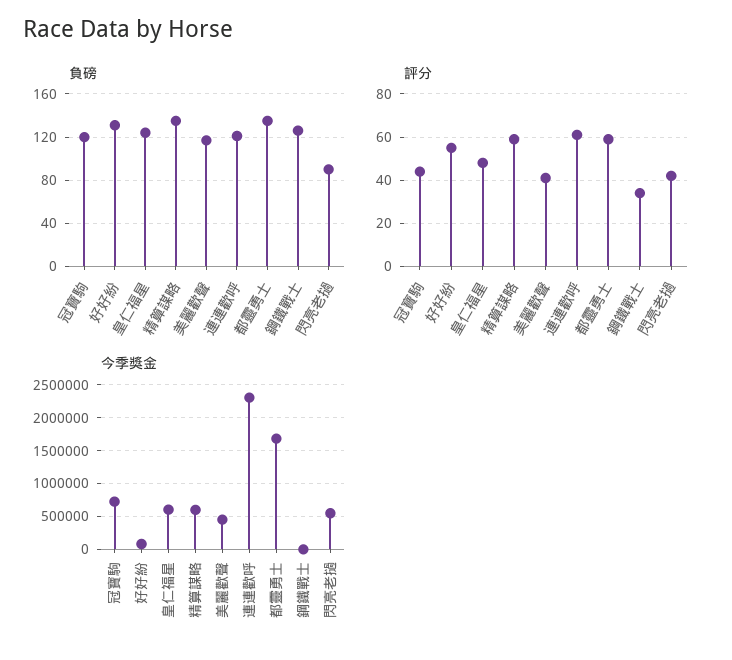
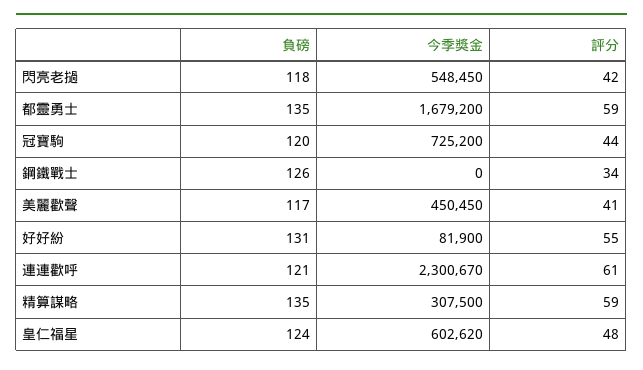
  {
    "負磅": {
      "冠寶駒": 120,
      "好好紛": 131,
      "皇仁福星": 124,
      "精算謀略": 135,
      "美麗歡聲": 117,
      "連連歡呼": 121,
      "都靈勇士": 135,
      "鋼鐵戰士": 126,
-     "閃亮老撾": 90
+     "閃亮老撾": 118
    },
    "評分": {
      "冠寶駒": 44,
      "好好紛": 55,
      "皇仁福星": 48,
      "精算謀略": 59,
      "美麗歡聲": 41,
      "連連歡呼": 61,
      "都靈勇士": 59,
      "鋼鐵戰士": 34,
      "閃亮老撾": 42
    },
    "今季獎金": {
      "冠寶駒": 725200,
      "好好紛": 81900,
      "皇仁福星": 602620,
-     "精算謀略": 600000,
+     "精算謀略": 307500,
      "美麗歡聲": 450450,
      "連連歡呼": 2300670,
      "都靈勇士": 1679200,
      "鋼鐵戰士": 0,
      "閃亮老撾": 548450
    }
  }

